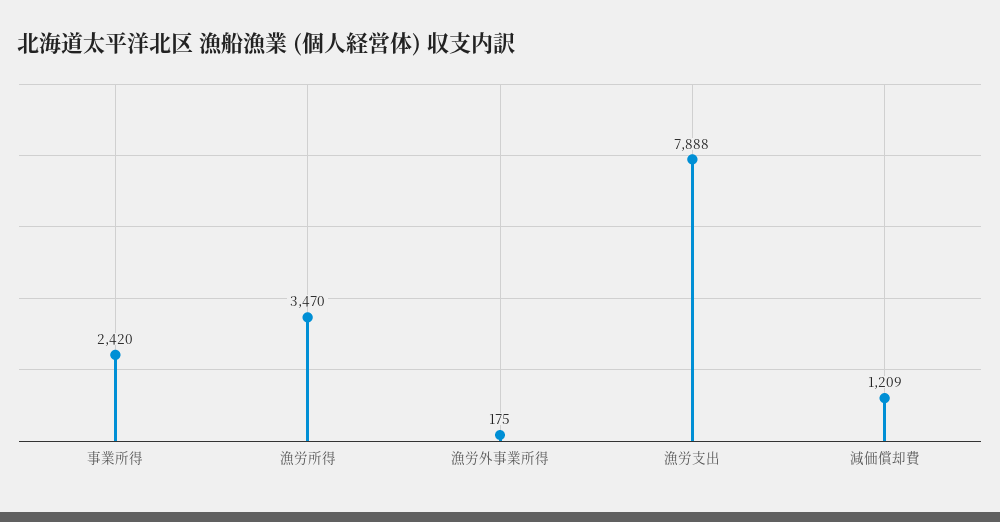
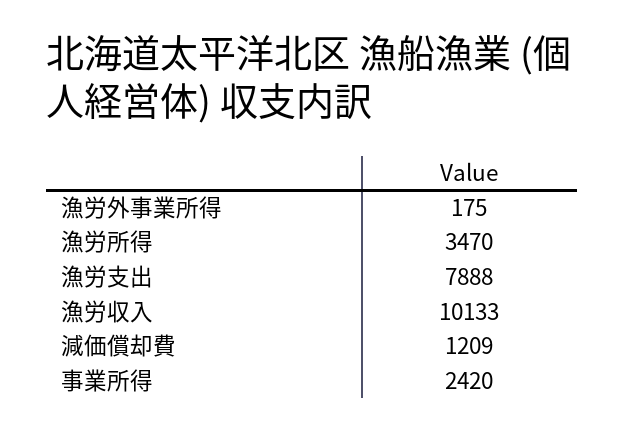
  {
    "事業所得": 2420,
    "漁労所得": 3470,
    "漁労外事業所得": 175,
    "漁労支出": 7888,
-   "減価償却費": 1209
+   "減価償却費": 1209,
+   "漁労収入": 10133
  }

